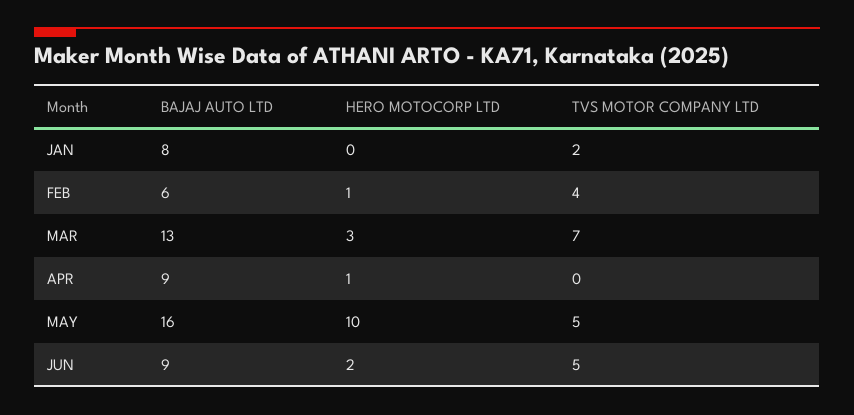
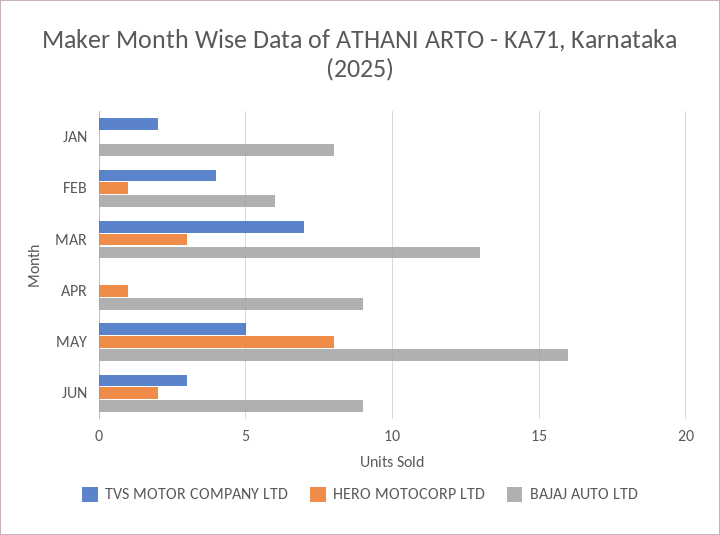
  {
    "BAJAJ AUTO LTD": {
      "JAN": 8,
      "FEB": 6,
      "MAR": 13,
      "APR": 9,
      "MAY": 16,
      "JUN": 9
    },
    "HERO MOTOCORP LTD": {
      "JAN": 0,
      "FEB": 1,
      "MAR": 3,
      "APR": 1,
-     "MAY": 10,
+     "MAY": 8,
      "JUN": 2
    },
    "TVS MOTOR COMPANY LTD": {
      "JAN": 2,
      "FEB": 4,
      "MAR": 7,
      "APR": 0,
      "MAY": 5,
-     "JUN": 5
+     "JUN": 3
    }
  }

